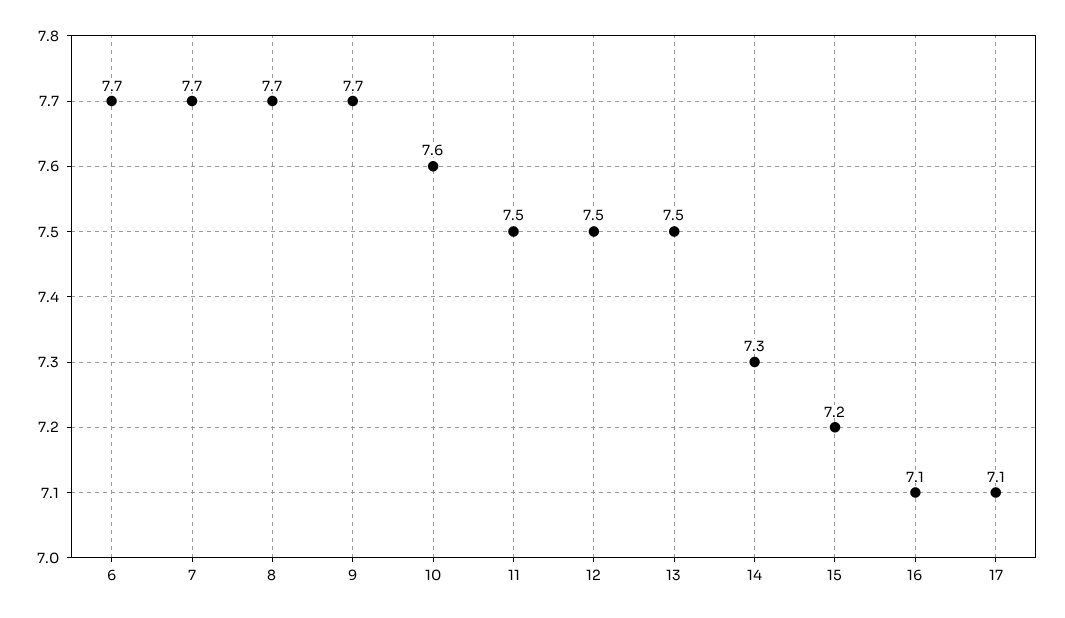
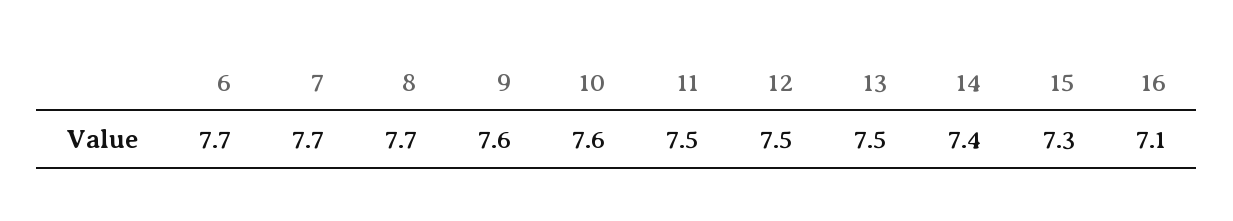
  {
    "6": 7.7,
    "7": 7.7,
    "8": 7.7,
-   "9": 7.7,
+   "9": 7.6,
    "10": 7.6,
    "11": 7.5,
    "12": 7.5,
    "13": 7.5,
-   "14": 7.3,
+   "14": 7.4,
-   "15": 7.2,
+   "15": 7.3,
-   "16": 7.1,
+   "16": 7.1
-   "17": 7.1
  }

